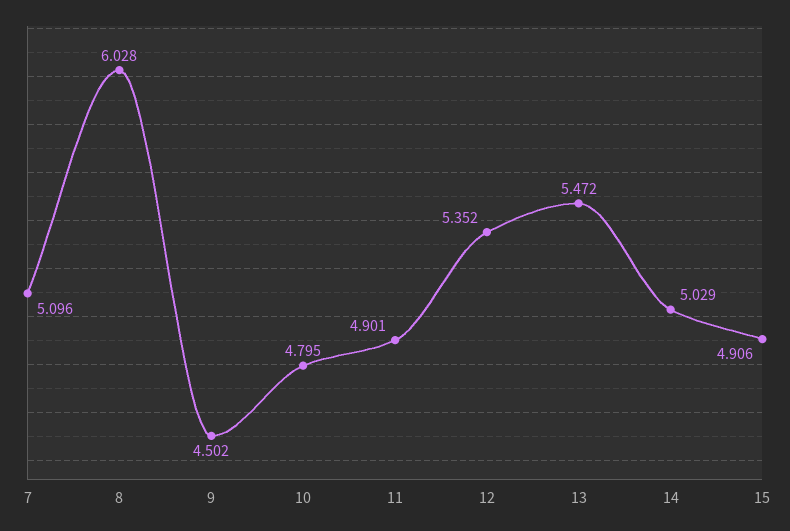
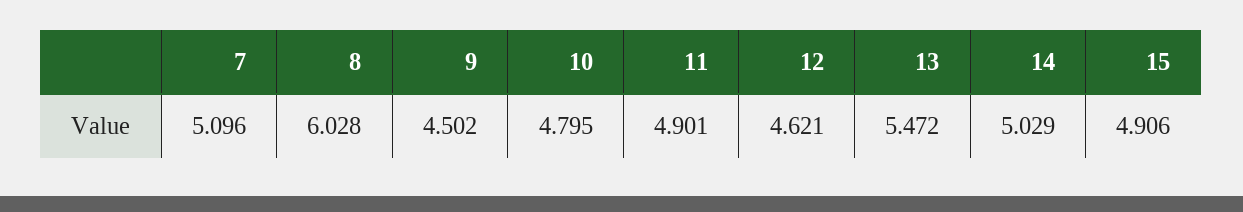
  {
    "7": 5.096,
    "8": 6.028,
    "9": 4.502,
    "10": 4.795,
    "11": 4.901,
-   "12": 5.352,
+   "12": 4.621,
    "13": 5.472,
    "14": 5.029,
    "15": 4.906
  }

